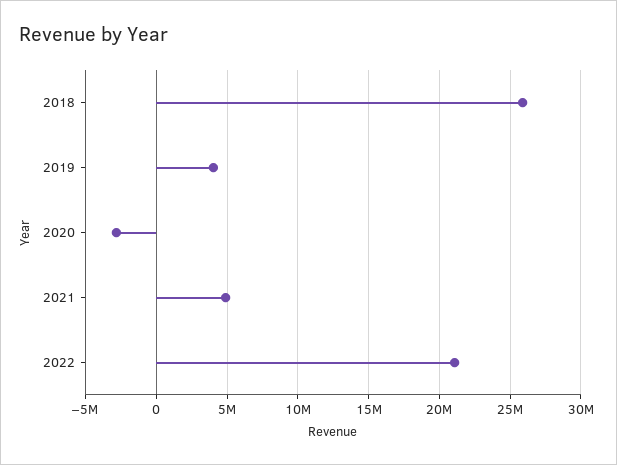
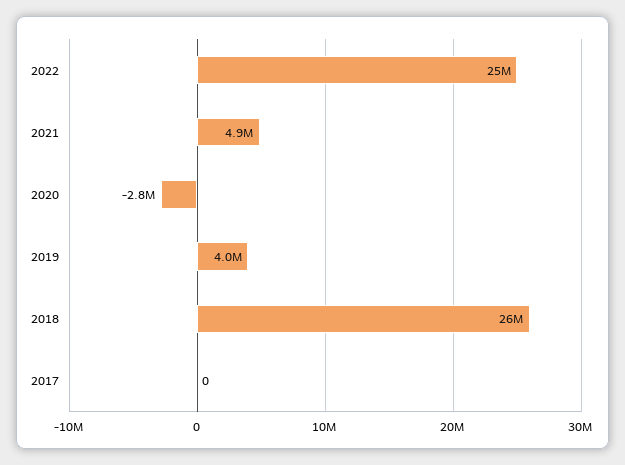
  {
    "2018": 26000000,
    "2019": 4000000,
    "2020": -2800000,
    "2021": 4900000,
-   "2022": 21000000
+   "2022": 25000000,
+   "2017": 0
  }

